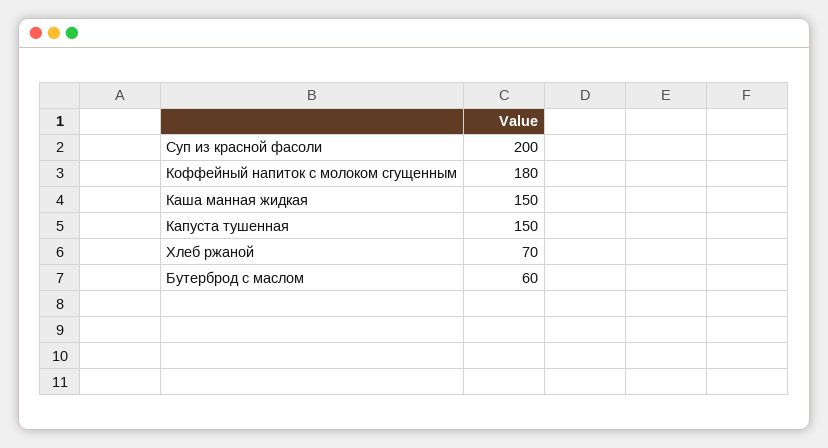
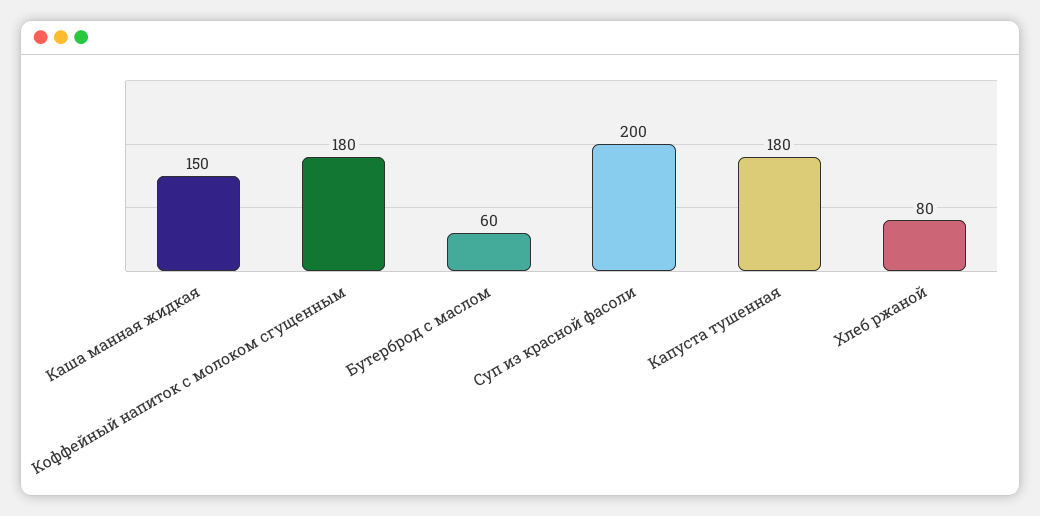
  {
    "Суп из красной фасоли": 200,
    "Коффейный напиток с молоком сгущенным": 180,
    "Каша манная жидкая": 150,
-   "Капуста тушенная": 150,
+   "Капуста тушенная": 180,
-   "Хлеб ржаной": 70,
+   "Хлеб ржаной": 80,
    "Бутерброд с маслом": 60
  }

